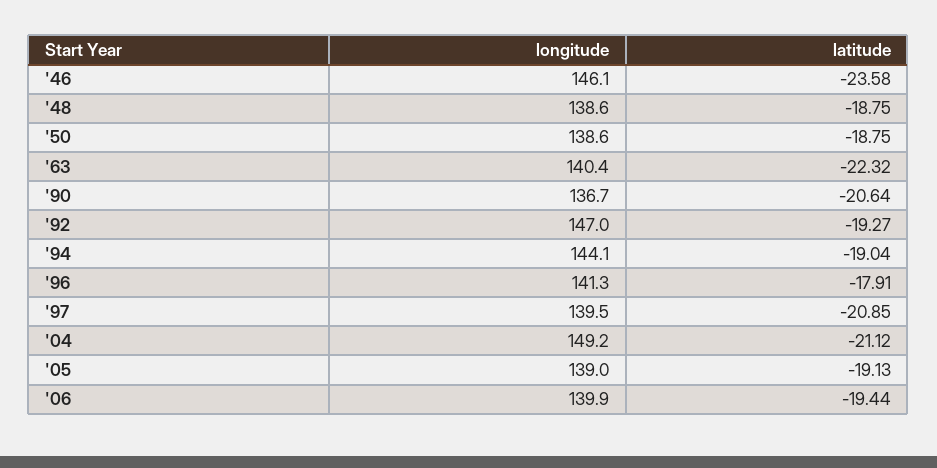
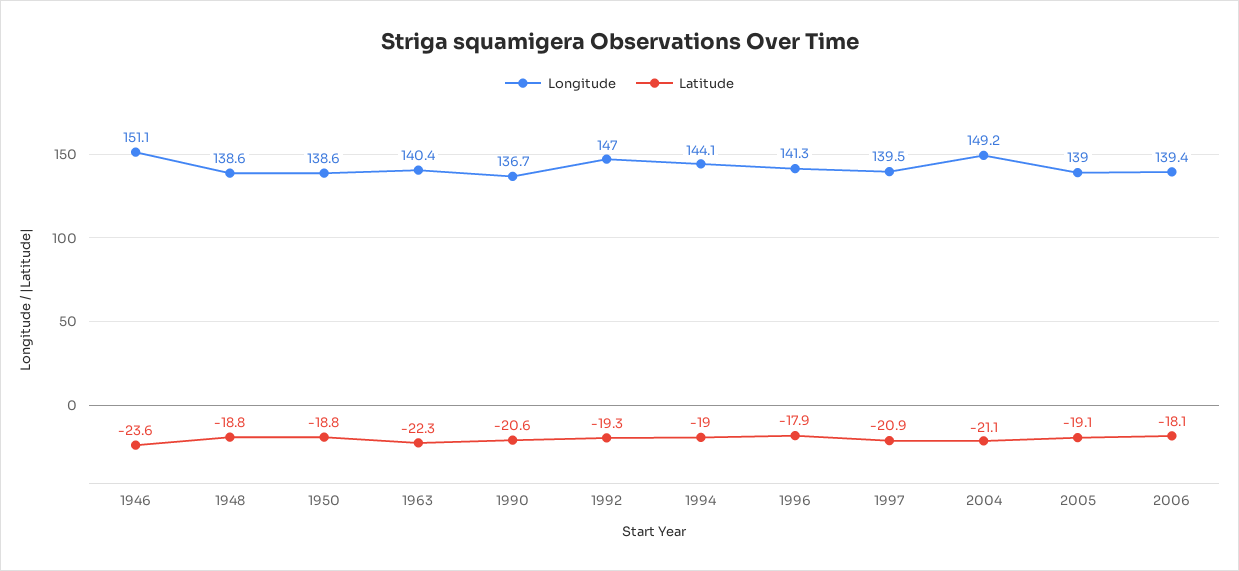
  {
    "longitude": {
-     "'46": 146.1,
+     "'46": 151.1,
      "'48": 138.6,
      "'50": 138.6,
      "'63": 140.4,
      "'90": 136.7,
      "'92": 147,
      "'94": 144.1,
      "'96": 141.3,
      "'97": 139.5,
      "'04": 149.2,
      "'05": 139,
-     "'06": 139.9
+     "'06": 139.4
    },
    "latitude": {
      "'46": -23.58,
      "'48": -18.75,
      "'50": -18.75,
      "'63": -22.32,
      "'90": -20.64,
      "'92": -19.27,
      "'94": -19.04,
      "'96": -17.91,
      "'97": -20.85,
      "'04": -21.12,
      "'05": -19.13,
-     "'06": -19.44
+     "'06": -18.1
    }
  }

